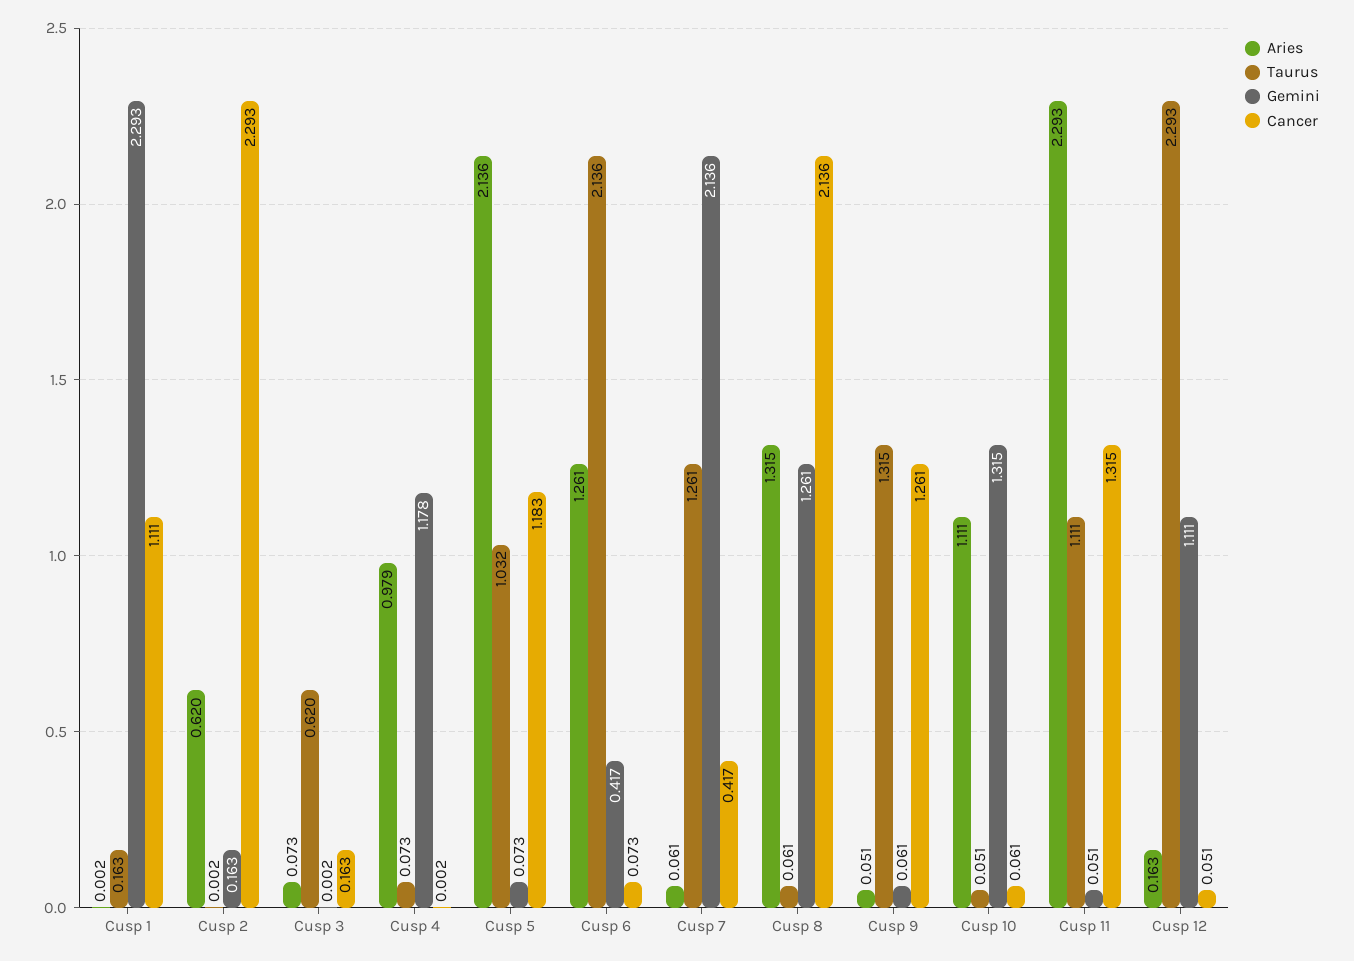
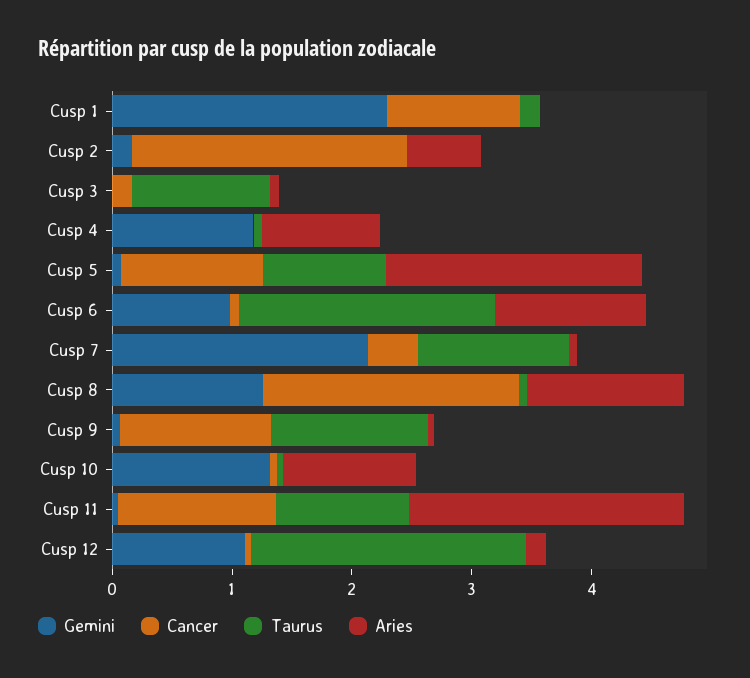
  {
    "Aries": {
      "Cusp 1": 0.002,
      "Cusp 2": 0.62,
      "Cusp 3": 0.073,
      "Cusp 4": 0.979,
      "Cusp 5": 2.136,
      "Cusp 6": 1.261,
      "Cusp 7": 0.061,
      "Cusp 8": 1.315,
      "Cusp 9": 0.051,
      "Cusp 10": 1.111,
      "Cusp 11": 2.293,
      "Cusp 12": 0.163
    },
    "Taurus": {
      "Cusp 1": 0.163,
      "Cusp 2": 0.002,
-     "Cusp 3": 0.62,
+     "Cusp 3": 1.2,
      "Cusp 4": 0.073,
      "Cusp 5": 1.032,
      "Cusp 6": 2.136,
      "Cusp 7": 1.261,
      "Cusp 8": 0.061,
      "Cusp 9": 1.315,
      "Cusp 10": 0.051,
      "Cusp 11": 1.111,
      "Cusp 12": 2.293
    },
    "Gemini": {
      "Cusp 1": 2.293,
      "Cusp 2": 0.163,
      "Cusp 3": 0.002,
      "Cusp 4": 1.178,
      "Cusp 5": 0.073,
-     "Cusp 6": 0.417,
+     "Cusp 6": 1,
      "Cusp 7": 2.136,
      "Cusp 8": 1.261,
      "Cusp 9": 0.061,
      "Cusp 10": 1.315,
      "Cusp 11": 0.051,
      "Cusp 12": 1.111
    },
    "Cancer": {
      "Cusp 1": 1.111,
      "Cusp 2": 2.293,
      "Cusp 3": 0.163,
      "Cusp 4": 0.002,
      "Cusp 5": 1.183,
      "Cusp 6": 0.073,
      "Cusp 7": 0.417,
      "Cusp 8": 2.136,
      "Cusp 9": 1.261,
      "Cusp 10": 0.061,
      "Cusp 11": 1.315,
      "Cusp 12": 0.051
    }
  }

